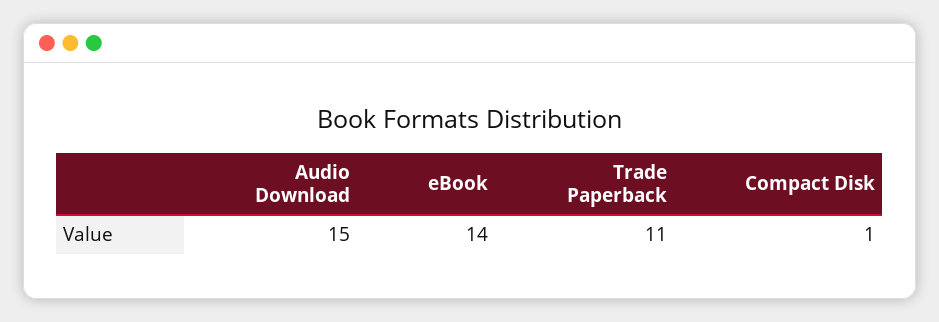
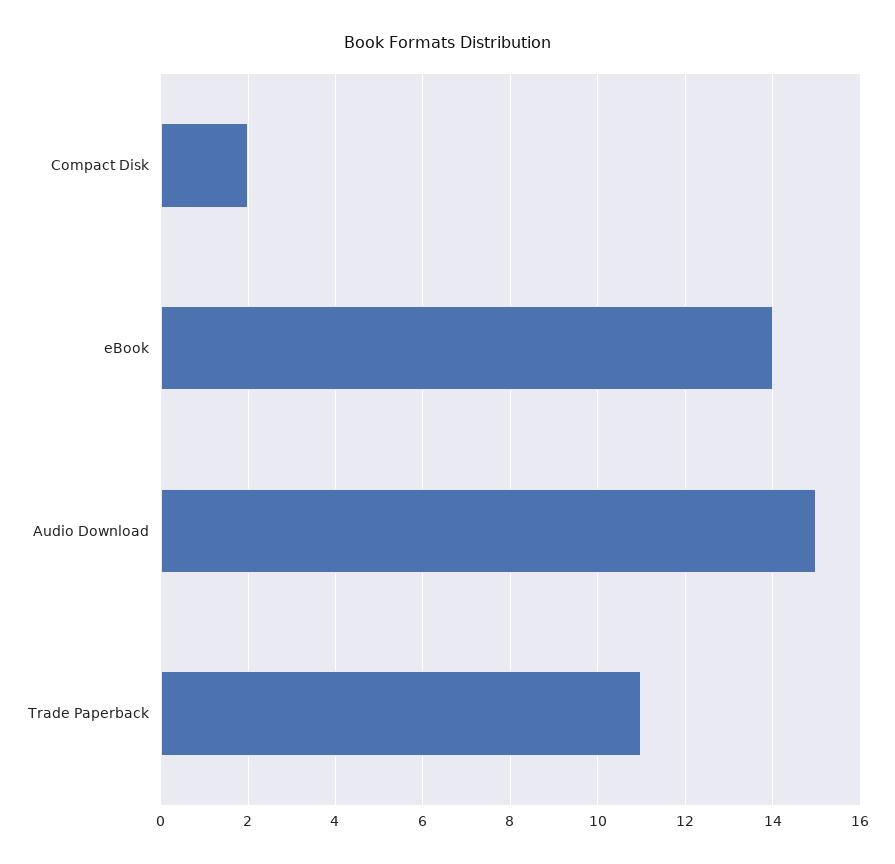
  {
    "Audio Download": 15,
    "eBook": 14,
    "Trade Paperback": 11,
-   "Compact Disk": 1
+   "Compact Disk": 2
  }

